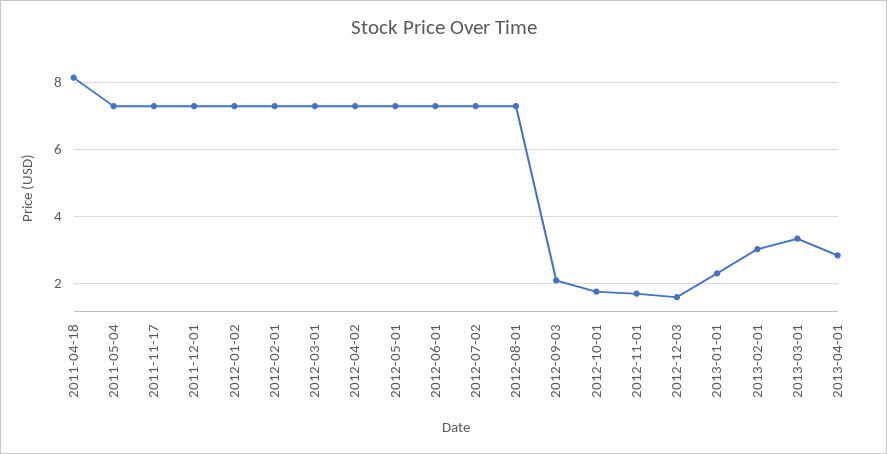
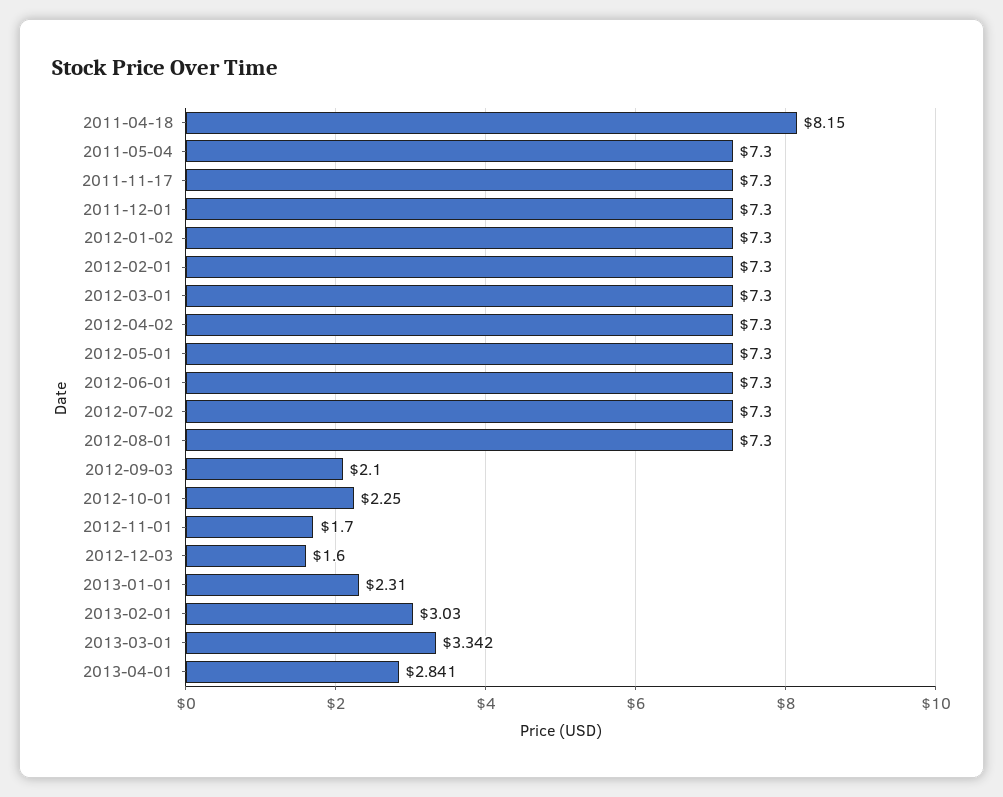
  {
    "2011-04-18": 8.15,
    "2011-05-04": 7.3,
    "2011-11-17": 7.3,
    "2011-12-01": 7.3,
    "2012-01-02": 7.3,
    "2012-02-01": 7.3,
    "2012-03-01": 7.3,
    "2012-04-02": 7.3,
    "2012-05-01": 7.3,
    "2012-06-01": 7.3,
    "2012-07-02": 7.3,
    "2012-08-01": 7.3,
    "2012-09-03": 2.1,
-   "2012-10-01": 1.8,
+   "2012-10-01": 2.25,
    "2012-11-01": 1.7,
    "2012-12-03": 1.6,
    "2013-01-01": 2.31,
    "2013-02-01": 3.03,
    "2013-03-01": 3.342,
    "2013-04-01": 2.841
  }

